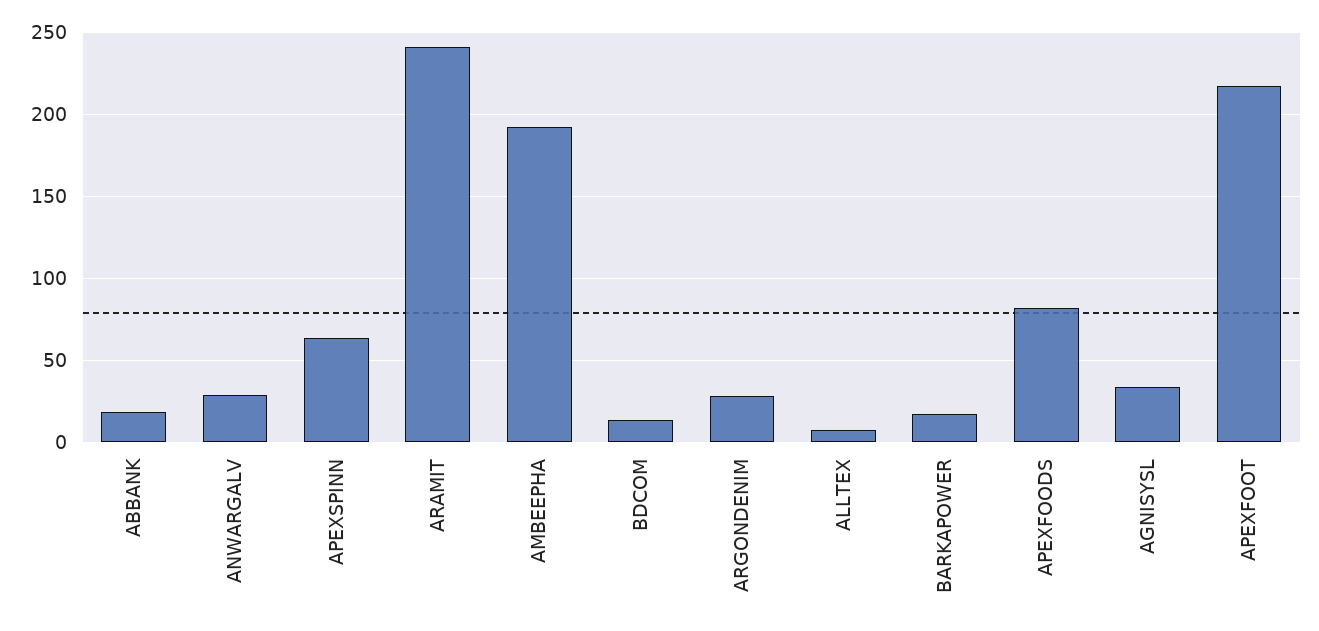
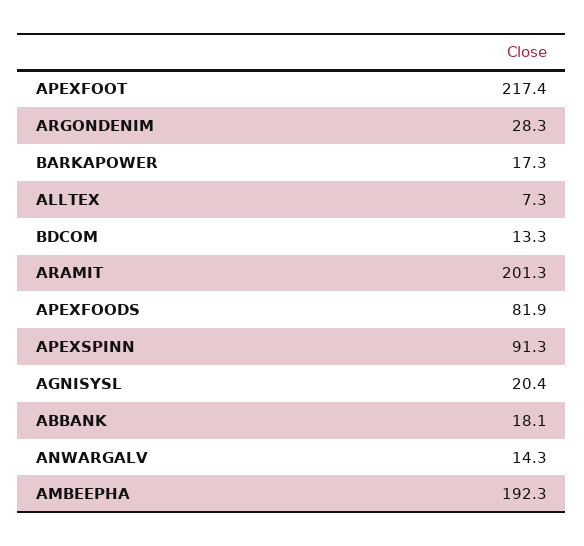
  {
    "ABBANK": 18.1,
-   "ANWARGALV": 30,
+   "ANWARGALV": 14.3,
-   "APEXSPINN": 65,
+   "APEXSPINN": 91.3,
-   "ARAMIT": 240,
+   "ARAMIT": 201.3,
    "AMBEEPHA": 192.3,
    "BDCOM": 13.3,
    "ARGONDENIM": 28.3,
    "ALLTEX": 7.3,
    "BARKAPOWER": 17.3,
    "APEXFOODS": 81.9,
-   "AGNISYSL": 35,
+   "AGNISYSL": 20.4,
    "APEXFOOT": 217.4
  }

